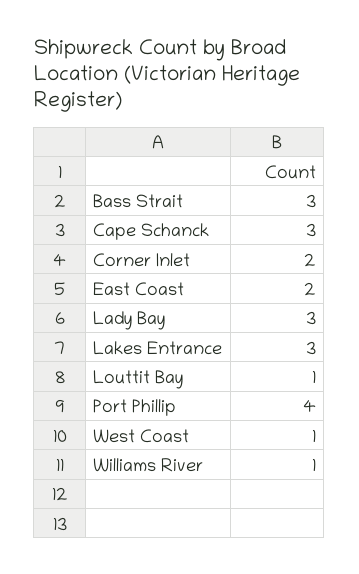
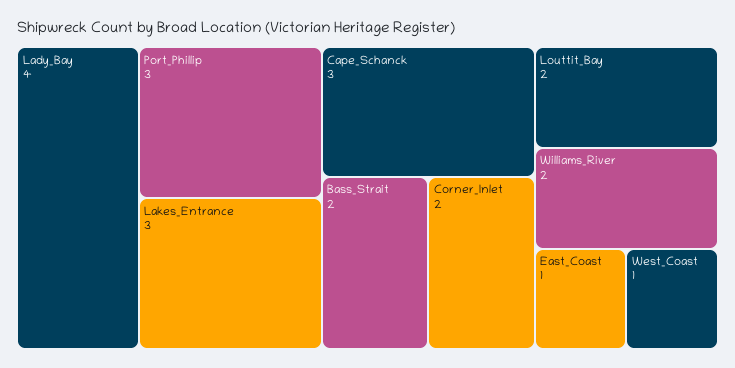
  {
-   "Bass Strait": 3,
+   "Bass Strait": 2,
    "Cape Schanck": 3,
    "Corner Inlet": 2,
-   "East Coast": 2,
+   "East Coast": 1,
-   "Lady Bay": 3,
+   "Lady Bay": 4,
    "Lakes Entrance": 3,
-   "Louttit Bay": 1,
+   "Louttit Bay": 2,
-   "Port Phillip": 4,
+   "Port Phillip": 3,
    "West Coast": 1,
-   "Williams River": 1
+   "Williams River": 2
  }

